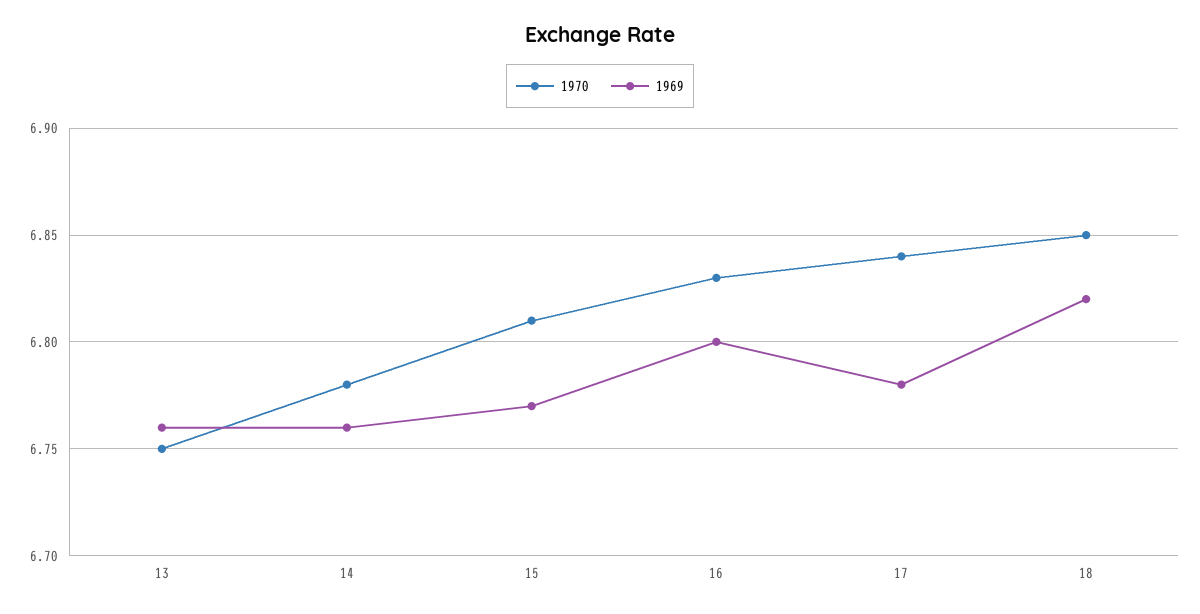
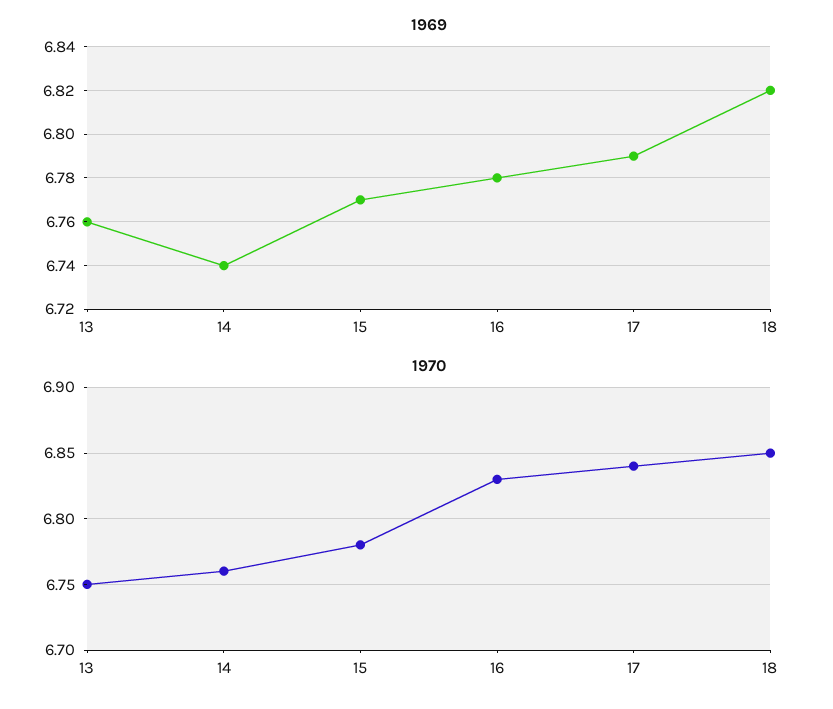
  {
    "1970": {
      "13": 6.75,
-     "14": 6.78,
+     "14": 6.76,
-     "15": 6.81,
+     "15": 6.78,
      "16": 6.83,
      "17": 6.84,
      "18": 6.85
    },
    "1969": {
      "13": 6.76,
-     "14": 6.76,
+     "14": 6.74,
      "15": 6.77,
-     "16": 6.8,
+     "16": 6.78,
-     "17": 6.78,
+     "17": 6.79,
      "18": 6.82
    }
  }

